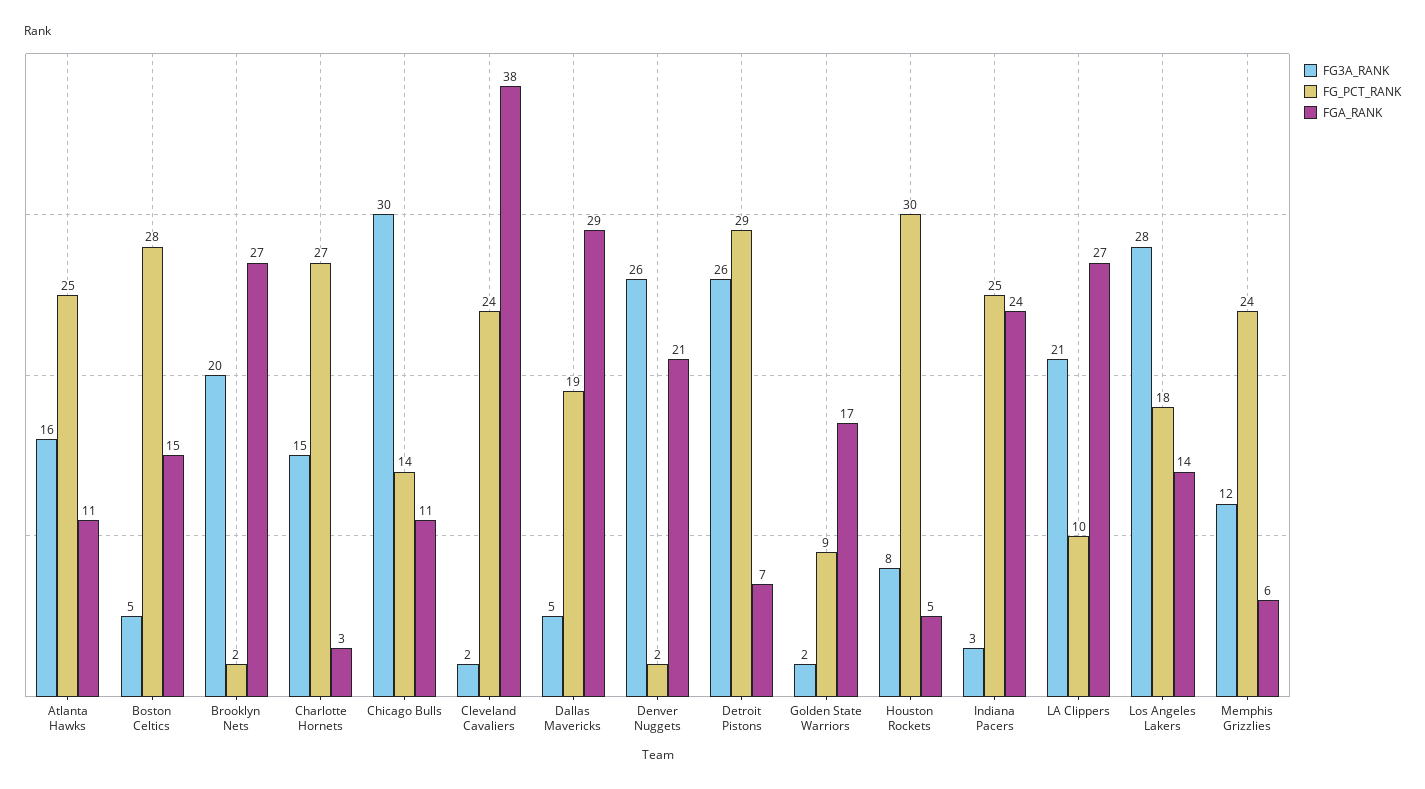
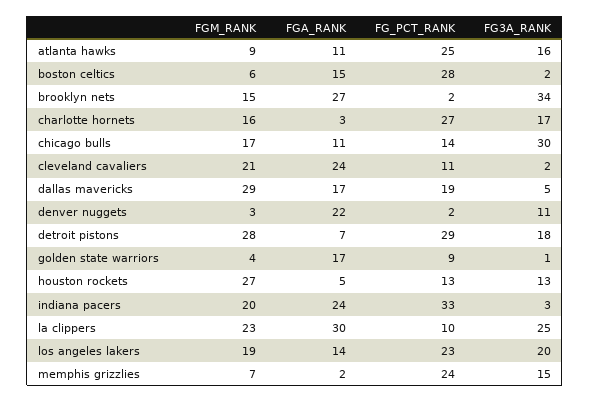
  {
    "FG3A_RANK": {
      "Atlanta Hawks": 16,
-     "Boston Celtics": 5,
+     "Boston Celtics": 2,
-     "Brooklyn Nets": 20,
+     "Brooklyn Nets": 34,
-     "Charlotte Hornets": 15,
+     "Charlotte Hornets": 17,
      "Chicago Bulls": 30,
      "Cleveland Cavaliers": 2,
      "Dallas Mavericks": 5,
-     "Denver Nuggets": 26,
+     "Denver Nuggets": 11,
-     "Detroit Pistons": 26,
+     "Detroit Pistons": 18,
-     "Golden State Warriors": 2,
+     "Golden State Warriors": 1,
-     "Houston Rockets": 8,
+     "Houston Rockets": 13,
      "Indiana Pacers": 3,
-     "LA Clippers": 21,
+     "LA Clippers": 25,
-     "Los Angeles Lakers": 28,
+     "Los Angeles Lakers": 20,
-     "Memphis Grizzlies": 12
+     "Memphis Grizzlies": 15
    },
    "FG_PCT_RANK": {
      "Atlanta Hawks": 25,
      "Boston Celtics": 28,
      "Brooklyn Nets": 2,
      "Charlotte Hornets": 27,
      "Chicago Bulls": 14,
-     "Cleveland Cavaliers": 24,
+     "Cleveland Cavaliers": 11,
      "Dallas Mavericks": 19,
      "Denver Nuggets": 2,
      "Detroit Pistons": 29,
      "Golden State Warriors": 9,
-     "Houston Rockets": 30,
+     "Houston Rockets": 13,
-     "Indiana Pacers": 25,
+     "Indiana Pacers": 33,
      "LA Clippers": 10,
-     "Los Angeles Lakers": 18,
+     "Los Angeles Lakers": 23,
      "Memphis Grizzlies": 24
    },
    "FGA_RANK": {
      "Atlanta Hawks": 11,
      "Boston Celtics": 15,
      "Brooklyn Nets": 27,
      "Charlotte Hornets": 3,
      "Chicago Bulls": 11,
-     "Cleveland Cavaliers": 38,
+     "Cleveland Cavaliers": 24,
-     "Dallas Mavericks": 29,
+     "Dallas Mavericks": 17,
-     "Denver Nuggets": 21,
+     "Denver Nuggets": 22,
      "Detroit Pistons": 7,
      "Golden State Warriors": 17,
      "Houston Rockets": 5,
      "Indiana Pacers": 24,
-     "LA Clippers": 27,
+     "LA Clippers": 30,
      "Los Angeles Lakers": 14,
-     "Memphis Grizzlies": 6
+     "Memphis Grizzlies": 2
-   }
+   },
+   "FGM_RANK": {
+     "Atlanta Hawks": 9,
+     "Boston Celtics": 6,
+     "Brooklyn Nets": 15,
+     "Charlotte Hornets": 16,
+     "Chicago Bulls": 17,
+     "Cleveland Cavaliers": 21,
+     "Dallas Mavericks": 29,
+     "Denver Nuggets": 3,
+     "Detroit Pistons": 28,
+     "Golden State Warriors": 4,
+     "Houston Rockets": 27,
+     "Indiana Pacers": 20,
+     "LA Clippers": 23,
+     "Los Angeles Lakers": 19,
+     "Memphis Grizzlies": 7
+   }
  }

